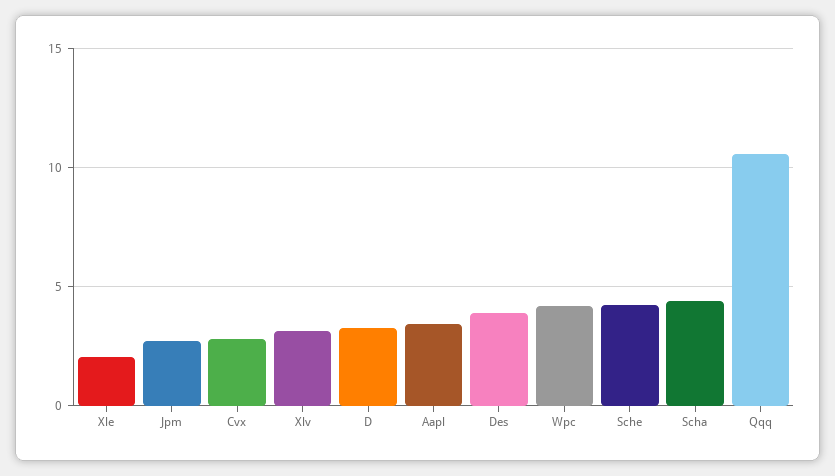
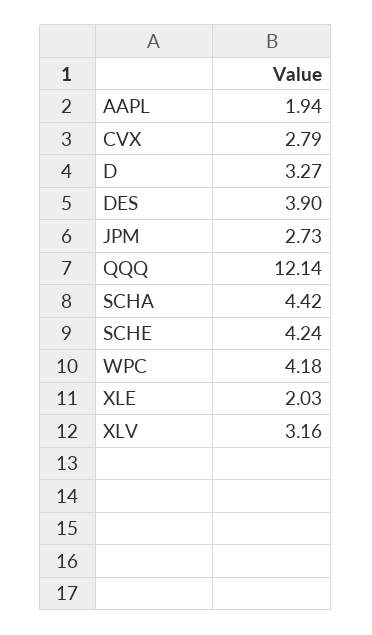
  {
    "Xle": 2.03,
    "Jpm": 2.73,
    "Cvx": 2.79,
    "Xlv": 3.16,
    "D": 3.27,
-   "Aapl": 3.5,
+   "Aapl": 1.94,
    "Des": 3.9,
    "Wpc": 4.18,
    "Sche": 4.24,
    "Scha": 4.42,
-   "Qqq": 10.5
+   "Qqq": 12.14
  }

